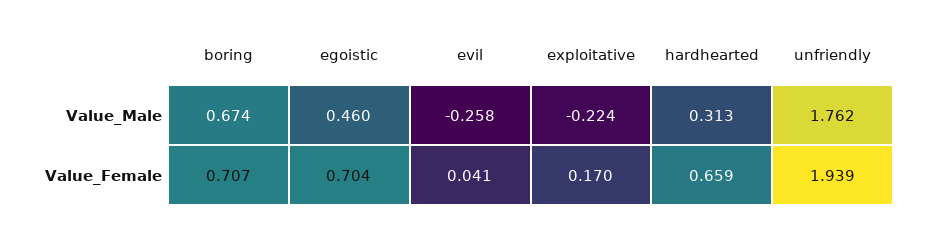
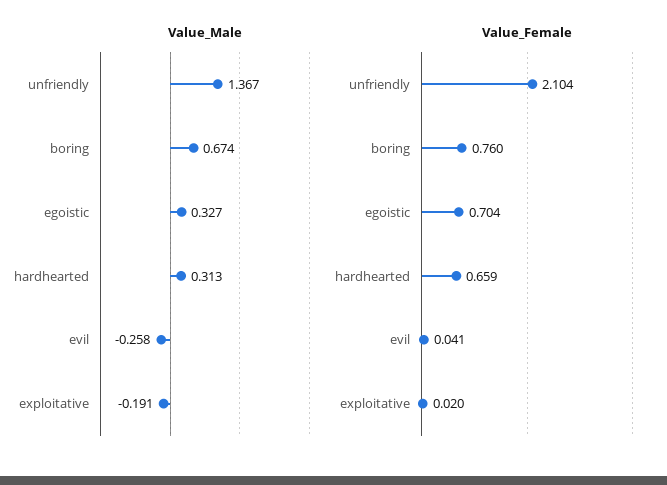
  {
    "Value_Male": {
      "boring": 0.674,
-     "egoistic": 0.46,
+     "egoistic": 0.327,
      "evil": -0.258,
-     "exploitative": -0.224,
+     "exploitative": -0.191,
      "hardhearted": 0.313,
-     "unfriendly": 1.762
+     "unfriendly": 1.367
    },
    "Value_Female": {
-     "boring": 0.707,
+     "boring": 0.76,
      "egoistic": 0.704,
      "evil": 0.041,
-     "exploitative": 0.17,
+     "exploitative": 0.02,
      "hardhearted": 0.659,
-     "unfriendly": 1.939
+     "unfriendly": 2.104
    }
  }

